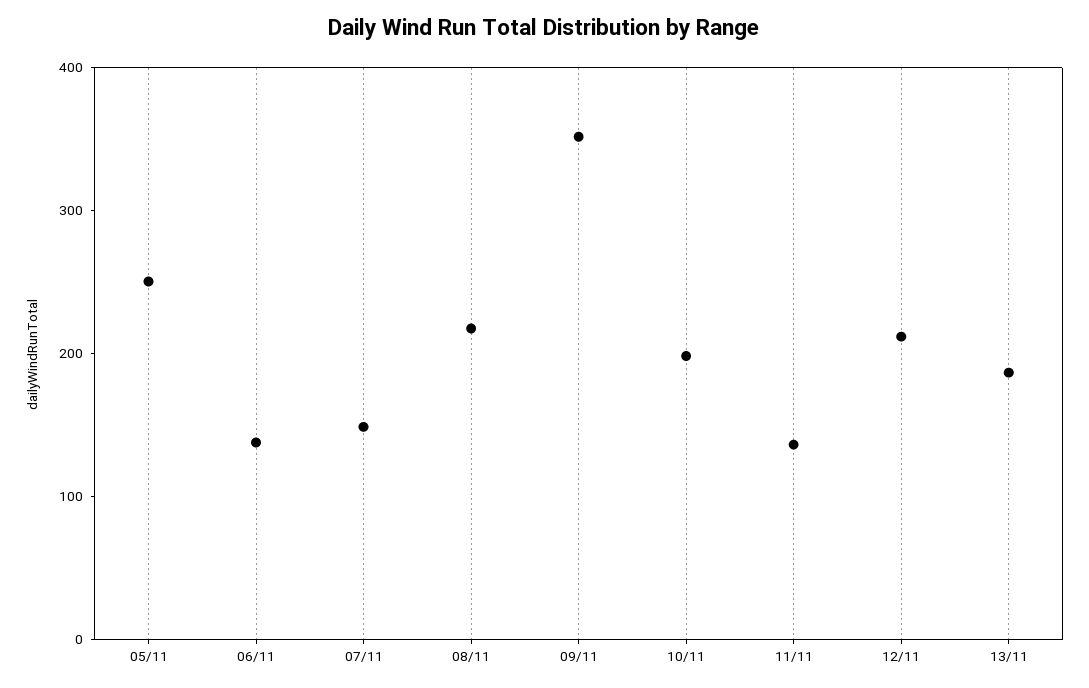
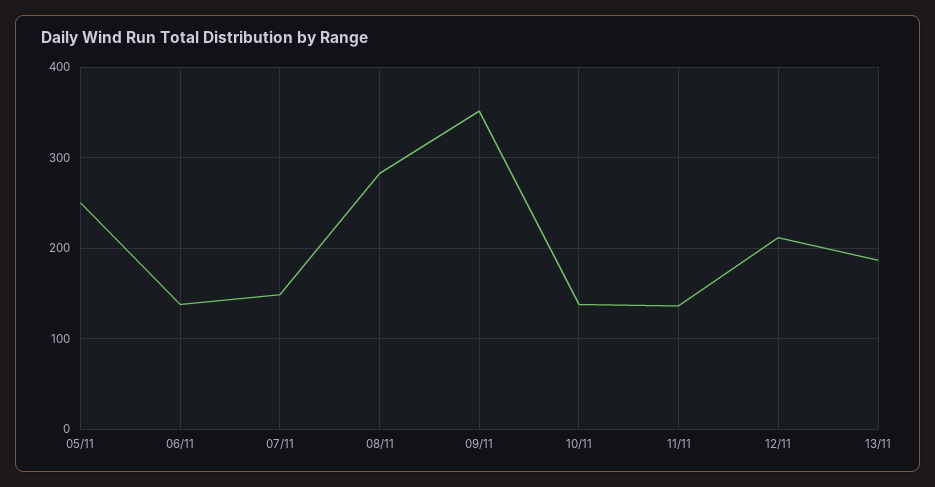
  {
    "05/11": 250,
    "06/11": 140,
    "07/11": 150,
-   "08/11": 220,
+   "08/11": 280,
    "09/11": 350,
-   "10/11": 200,
+   "10/11": 140,
    "11/11": 140,
    "12/11": 210,
    "13/11": 190
  }

